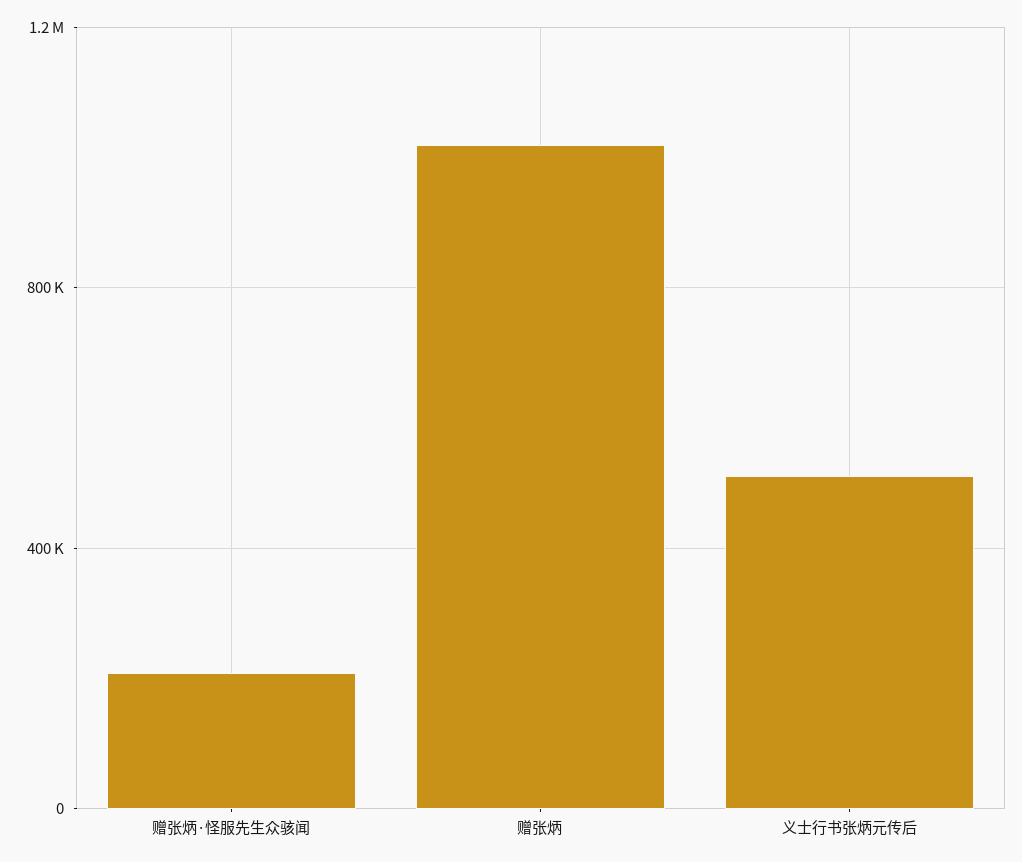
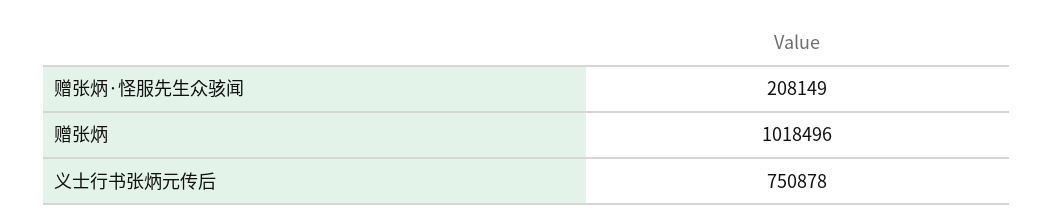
  {
    "赠张炳·怪服先生众骇闻": 208149,
    "赠张炳": 1018496,
-   "义士行书张炳元传后": 500000
+   "义士行书张炳元传后": 750878
  }

